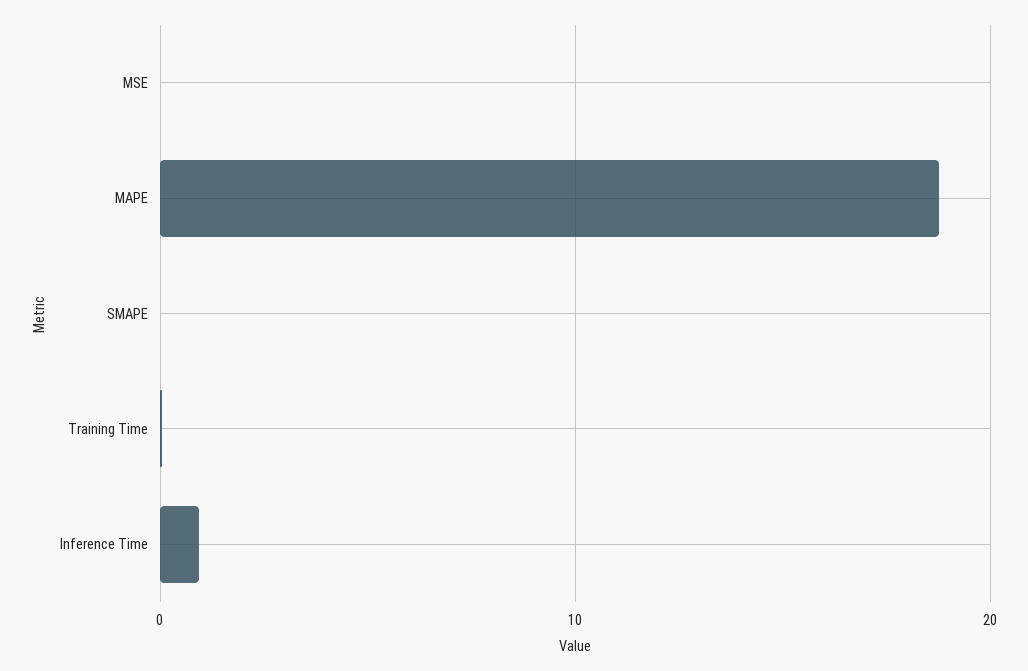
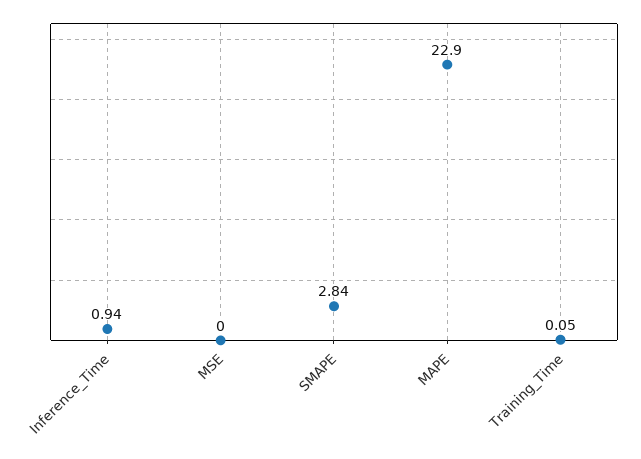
  {
    "MSE": 0,
-   "MAPE": 19,
+   "MAPE": 22.9,
-   "SMAPE": 0,
+   "SMAPE": 2.84,
    "Training Time": 0.05,
    "Inference Time": 0.94
  }

